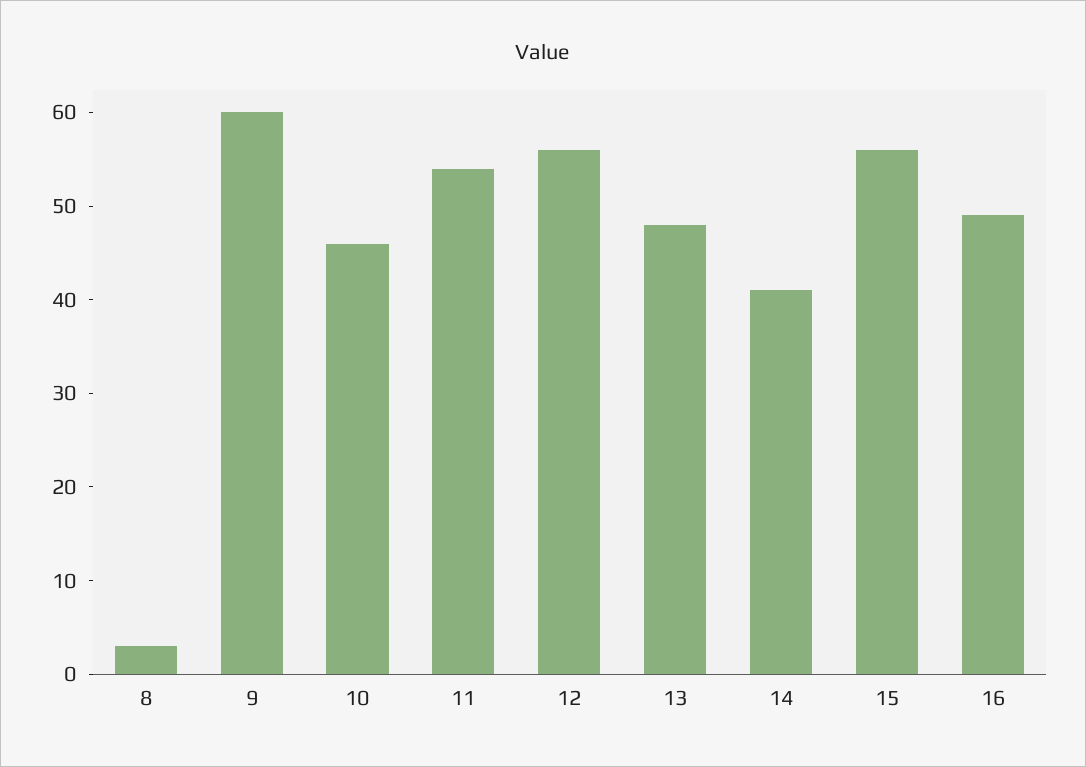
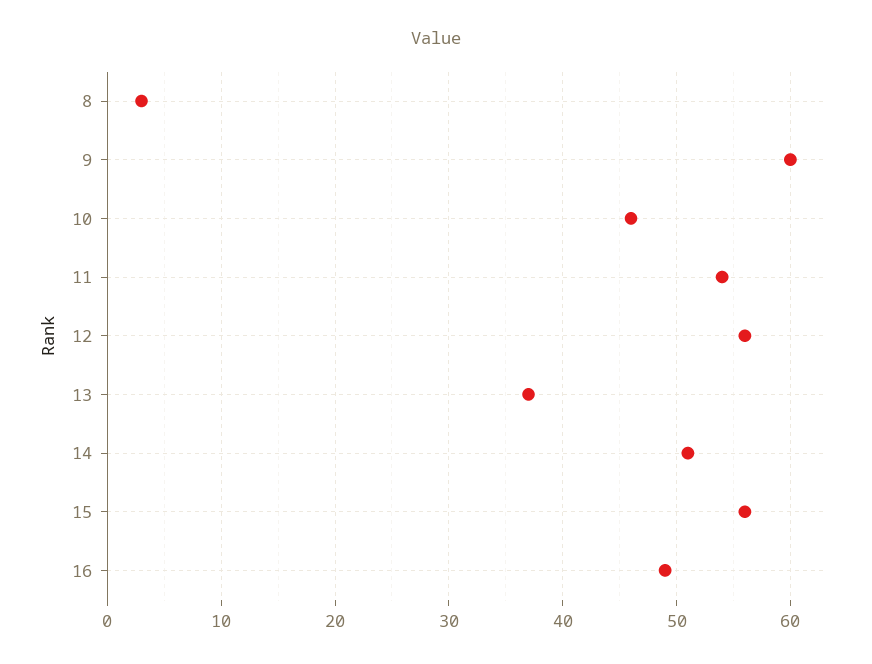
  {
    "8": 3,
    "9": 60,
    "10": 46,
    "11": 54,
    "12": 56,
-   "13": 48,
+   "13": 37,
-   "14": 41,
+   "14": 51,
    "15": 56,
    "16": 49
  }

